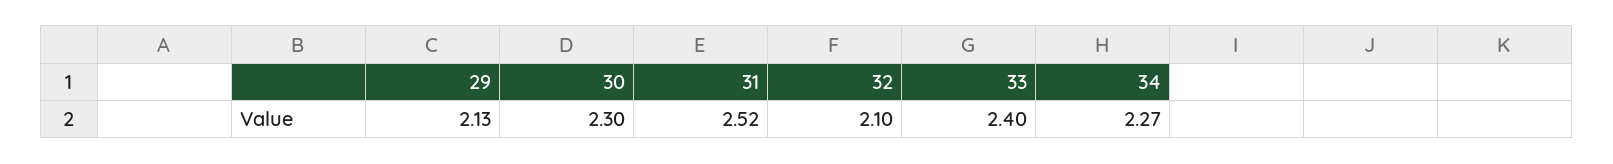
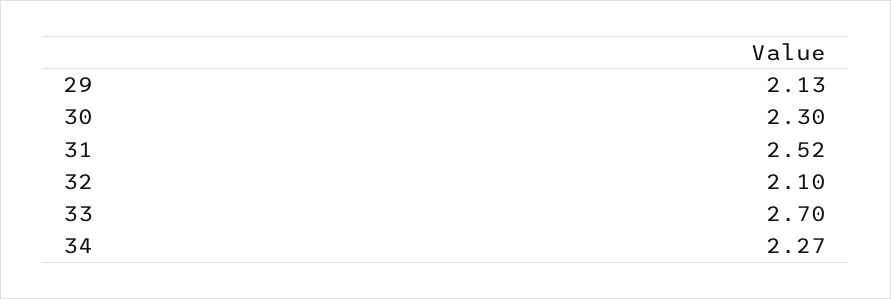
  {
    "29": 2.13,
    "30": 2.3,
    "31": 2.52,
    "32": 2.1,
-   "33": 2.4,
+   "33": 2.7,
    "34": 2.27
  }

